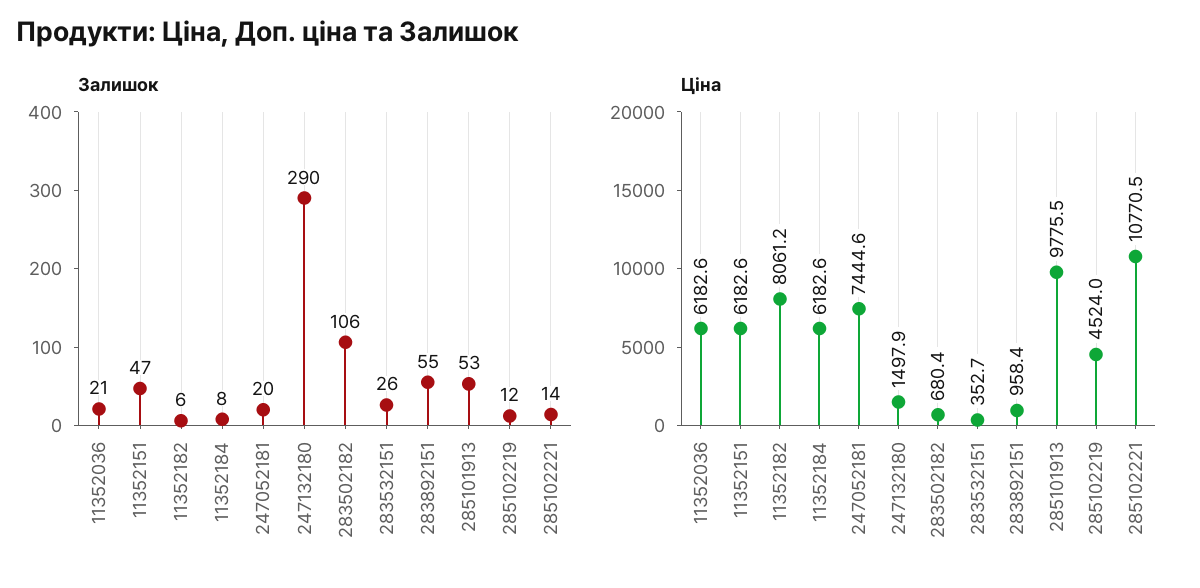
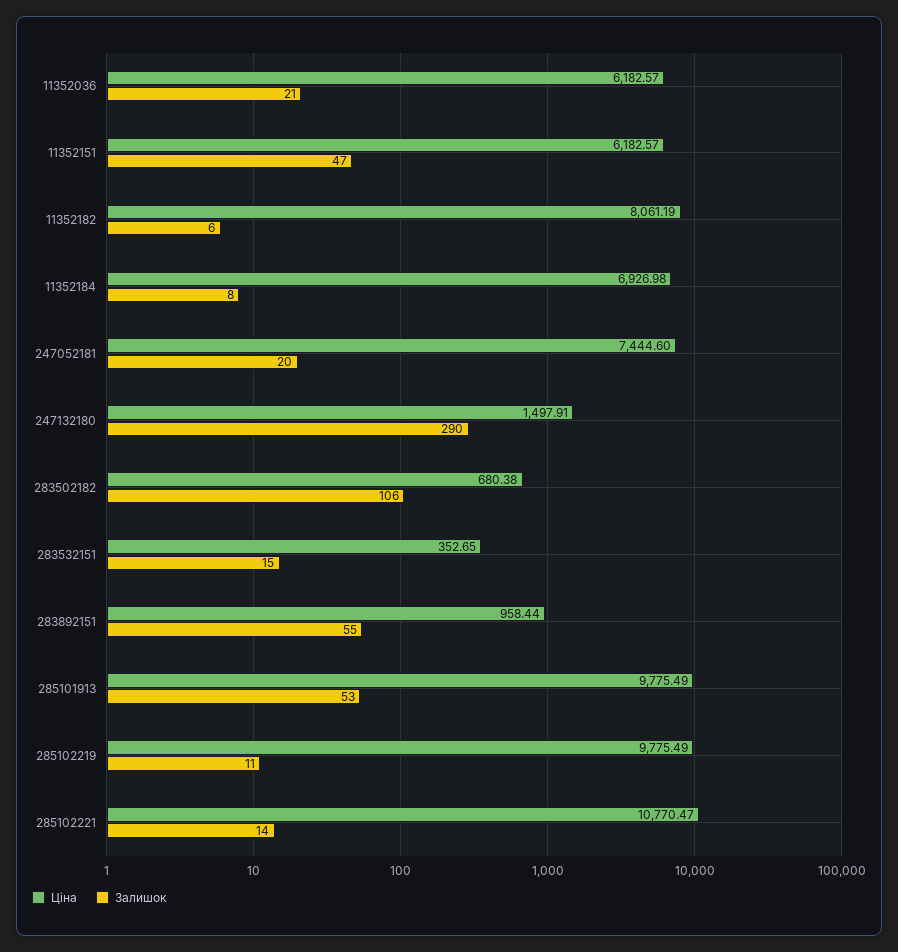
  {
    "Залишок": {
      "11352036": 21,
      "11352151": 47,
      "11352182": 6,
      "11352184": 8,
      "247052181": 20,
      "247132180": 290,
      "283502182": 106,
-     "283532151": 26,
+     "283532151": 15,
      "283892151": 55,
      "285101913": 53,
-     "285102219": 12,
+     "285102219": 11,
      "285102221": 14
    },
    "Ціна": {
      "11352036": 6182.57,
      "11352151": 6182.57,
      "11352182": 8061.19,
-     "11352184": 6182.6,
+     "11352184": 6926.98,
      "247052181": 7444.6,
      "247132180": 1497.91,
      "283502182": 680.38,
      "283532151": 352.65,
      "283892151": 958.44,
      "285101913": 9775.49,
-     "285102219": 4524,
+     "285102219": 9775.49,
      "285102221": 10770.47
    }
  }

